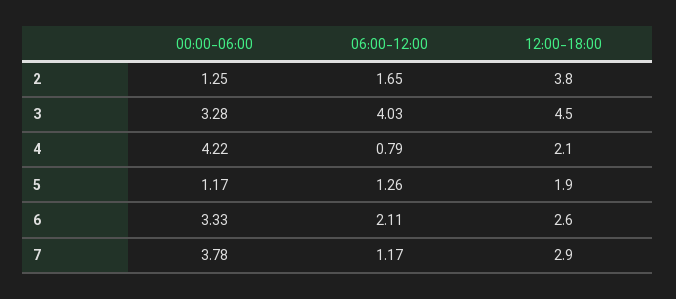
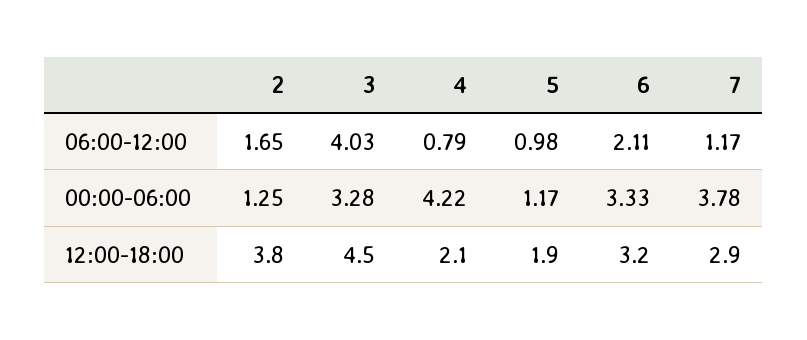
  {
    "00:00-06:00": {
      "2": 1.25,
      "3": 3.28,
      "4": 4.22,
      "5": 1.17,
      "6": 3.33,
      "7": 3.78
    },
    "06:00-12:00": {
      "2": 1.65,
      "3": 4.03,
      "4": 0.79,
-     "5": 1.26,
+     "5": 0.98,
      "6": 2.11,
      "7": 1.17
    },
    "12:00-18:00": {
      "2": 3.8,
      "3": 4.5,
      "4": 2.1,
      "5": 1.9,
-     "6": 2.6,
+     "6": 3.2,
      "7": 2.9
    }
  }

